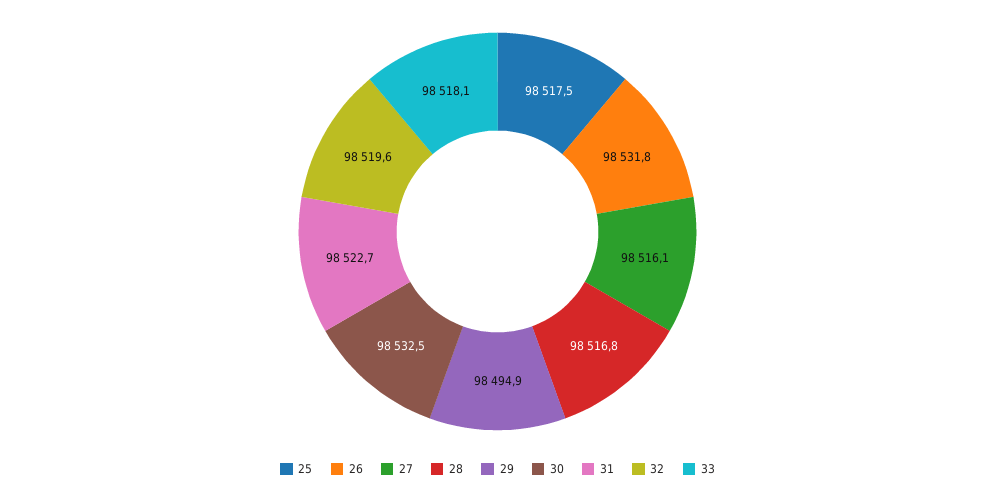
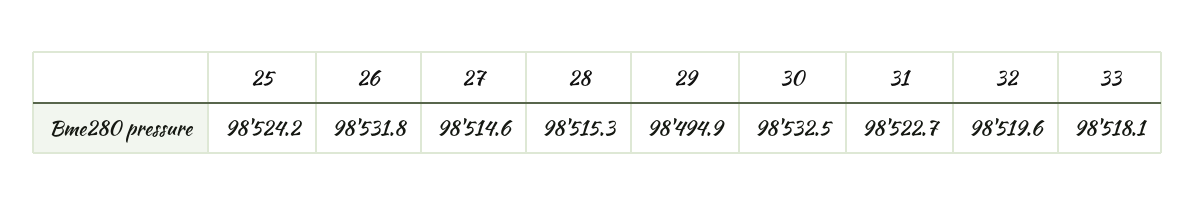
  {
-   "25": 98517.5,
+   "25": 98524.2,
    "26": 98531.8,
-   "27": 98516.1,
+   "27": 98514.6,
-   "28": 98516.8,
+   "28": 98515.3,
    "29": 98494.9,
    "30": 98532.5,
    "31": 98522.7,
    "32": 98519.6,
    "33": 98518.1
  }

